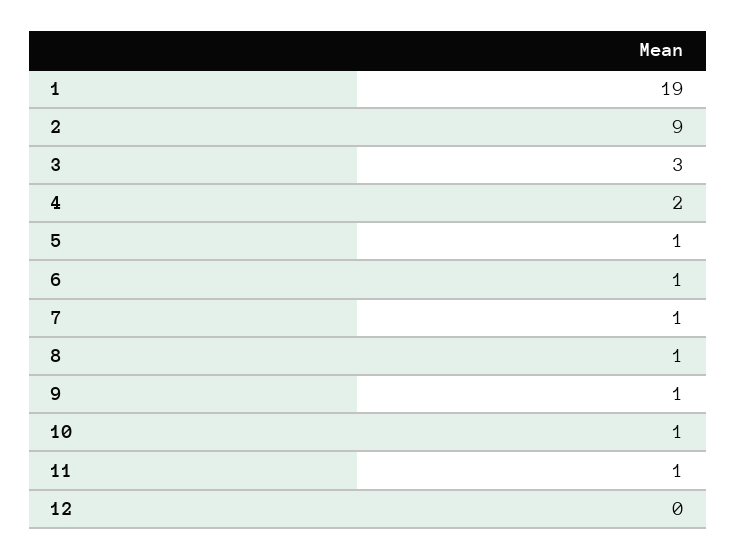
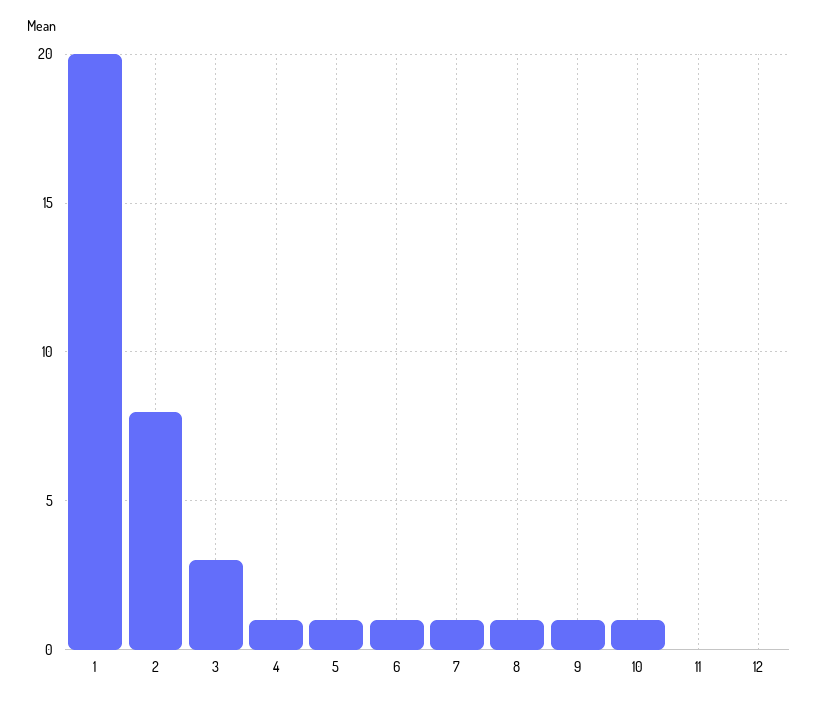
  {
-   "1": 19,
+   "1": 20,
-   "2": 9,
+   "2": 8,
    "3": 3,
-   "4": 2,
+   "4": 1,
    "5": 1,
    "6": 1,
    "7": 1,
    "8": 1,
    "9": 1,
    "10": 1,
-   "11": 1,
+   "11": 0,
    "12": 0
  }

